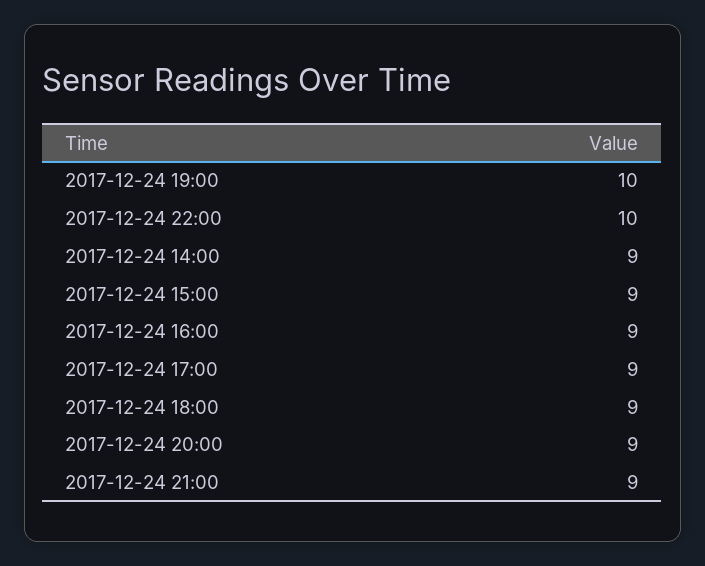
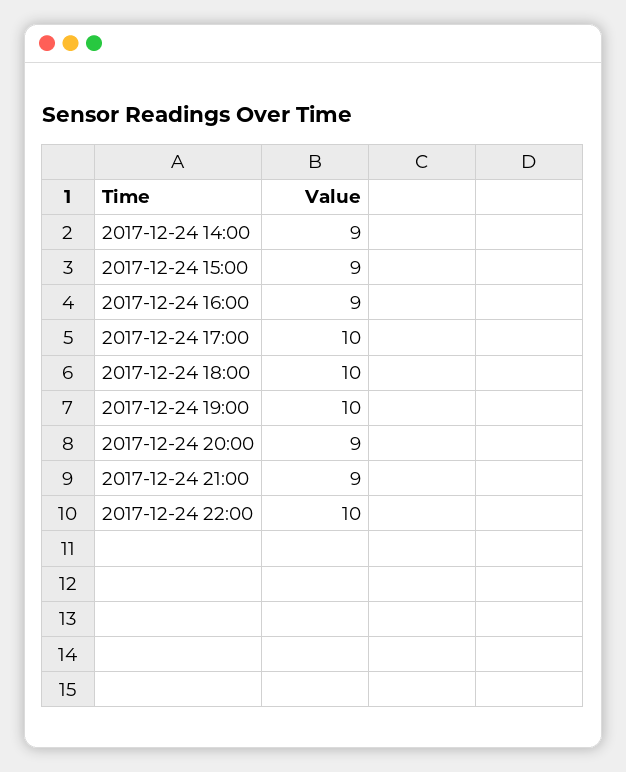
  {
    "2017-12-24 19:00": 10,
    "2017-12-24 22:00": 10,
    "2017-12-24 14:00": 9,
    "2017-12-24 15:00": 9,
    "2017-12-24 16:00": 9,
-   "2017-12-24 17:00": 9,
+   "2017-12-24 17:00": 10,
-   "2017-12-24 18:00": 9,
+   "2017-12-24 18:00": 10,
    "2017-12-24 20:00": 9,
    "2017-12-24 21:00": 9
  }

